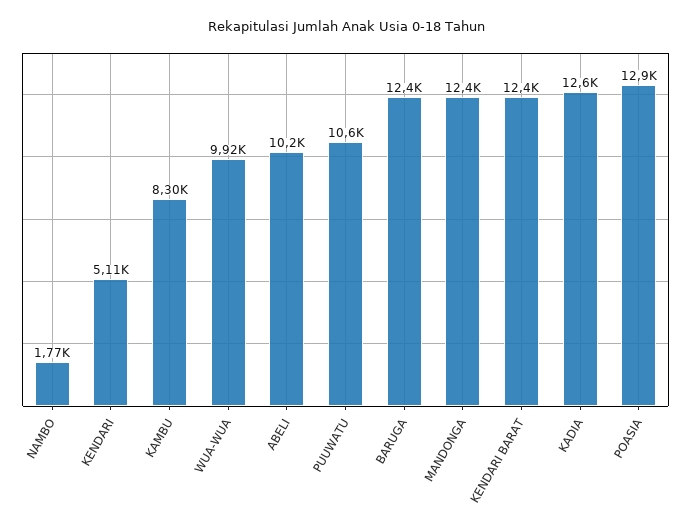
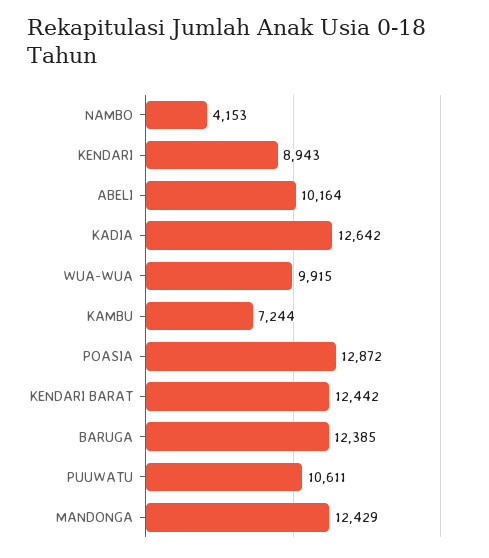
  {
-   "NAMBO": 1770,
+   "NAMBO": 4153,
-   "KENDARI": 5110,
+   "KENDARI": 8943,
-   "KAMBU": 8300,
+   "KAMBU": 7244,
    "WUA-WUA": 9915,
    "ABELI": 10164,
    "PUUWATU": 10611,
    "BARUGA": 12385,
    "MANDONGA": 12429,
    "KENDARI BARAT": 12442,
    "KADIA": 12642,
    "POASIA": 12872
  }

